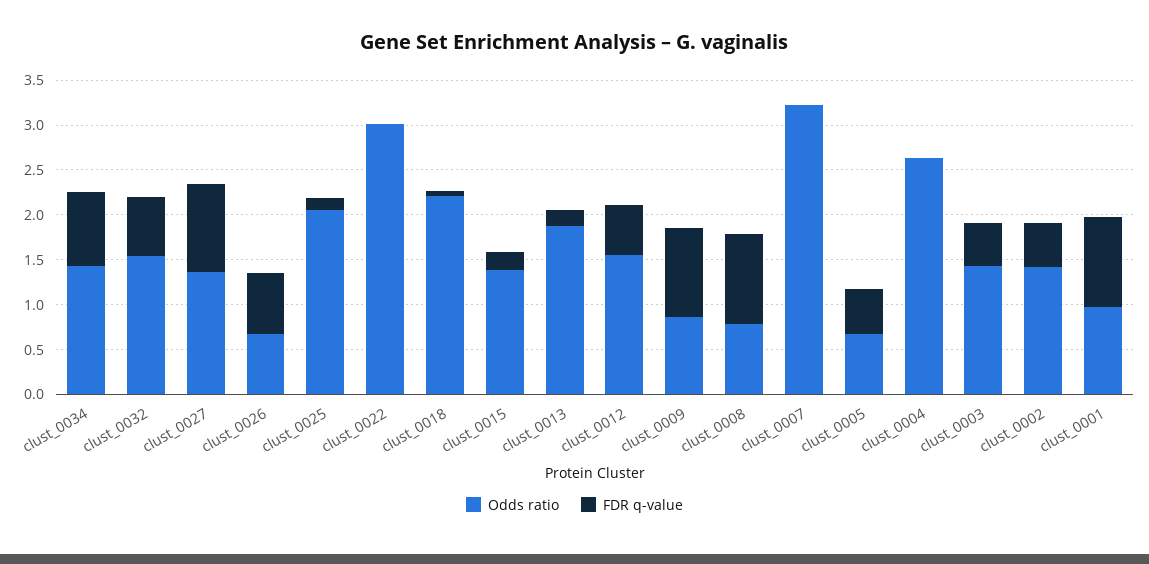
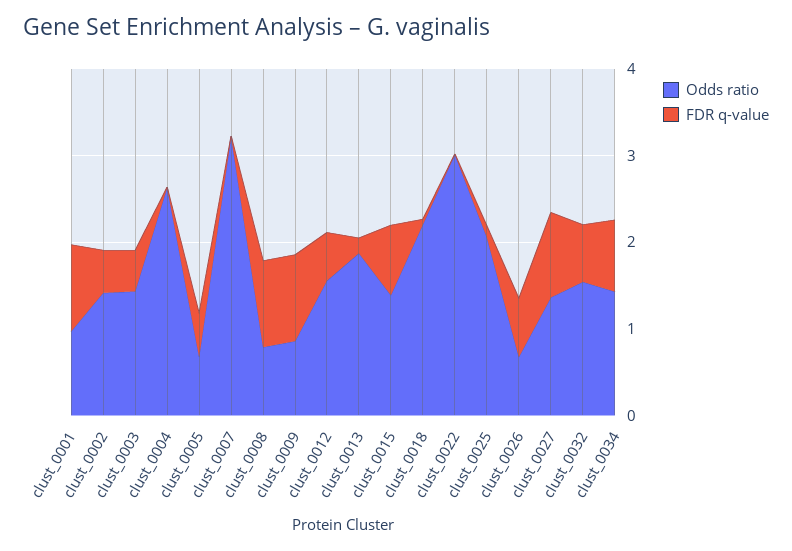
  {
    "Odds ratio": {
      "clust_0034": 1.4,
      "clust_0032": 1.5,
      "clust_0027": 1.4,
      "clust_0026": 0.7,
      "clust_0025": 2.1,
      "clust_0022": 3,
      "clust_0018": 2.2,
      "clust_0015": 1.4,
      "clust_0013": 1.9,
      "clust_0012": 1.6,
      "clust_0009": 0.9,
      "clust_0008": 0.8,
      "clust_0007": 3.2,
      "clust_0005": 0.7,
      "clust_0004": 2.6,
      "clust_0003": 1.4,
      "clust_0002": 1.4,
      "clust_0001": 1
    },
    "FDR q-value": {
      "clust_0034": 0.8,
      "clust_0032": 0.7,
      "clust_0027": 1,
      "clust_0026": 0.7,
      "clust_0025": 0.1,
      "clust_0022": 0,
      "clust_0018": 0.1,
-     "clust_0015": 0.2,
+     "clust_0015": 0.8,
      "clust_0013": 0.2,
      "clust_0012": 0.6,
      "clust_0009": 1,
      "clust_0008": 1,
      "clust_0007": 0,
      "clust_0005": 0.5,
      "clust_0004": 0,
      "clust_0003": 0.5,
      "clust_0002": 0.5,
      "clust_0001": 1
    }
  }

